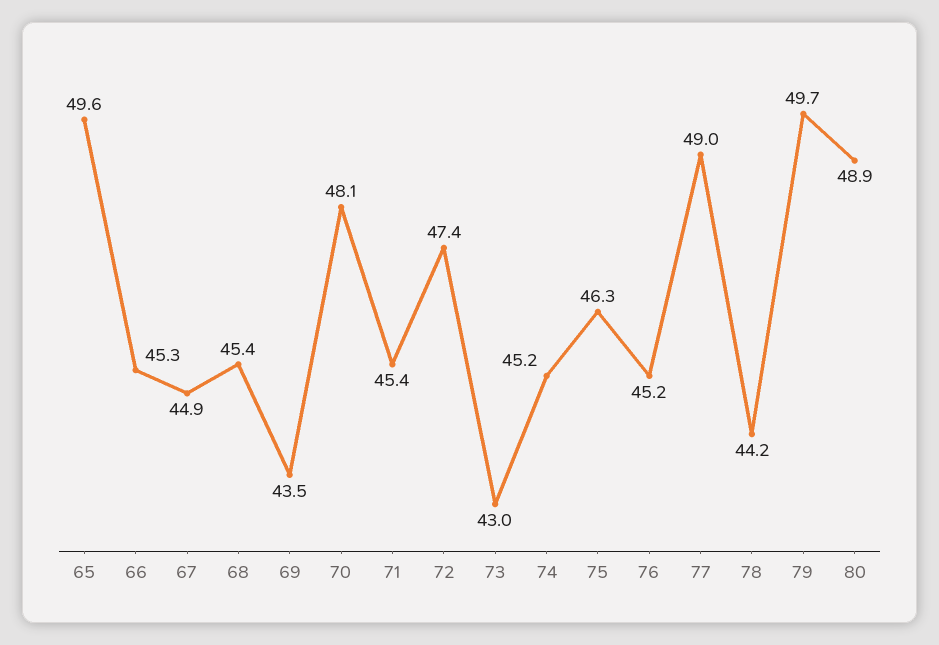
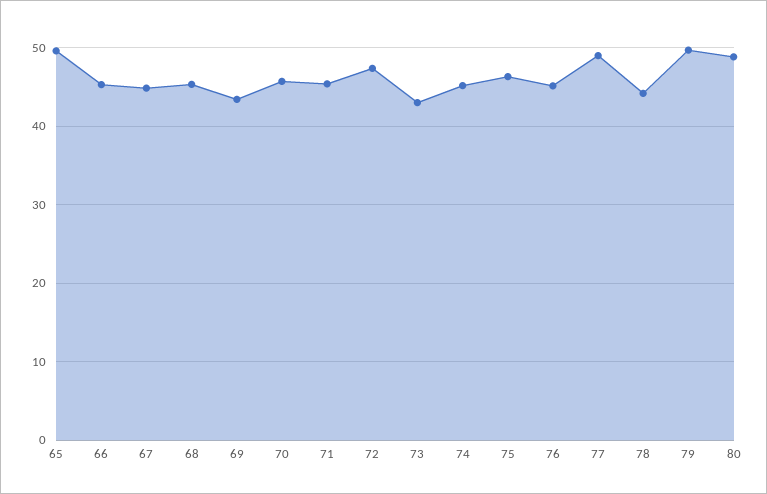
  {
    "65": 49.6,
    "66": 45.3,
    "67": 44.9,
    "68": 45.4,
    "69": 43.5,
-   "70": 48.1,
+   "70": 46,
    "71": 45.4,
    "72": 47.4,
    "73": 43,
    "74": 45.2,
    "75": 46.3,
    "76": 45.2,
    "77": 49,
    "78": 44.2,
    "79": 49.7,
    "80": 48.9
  }

